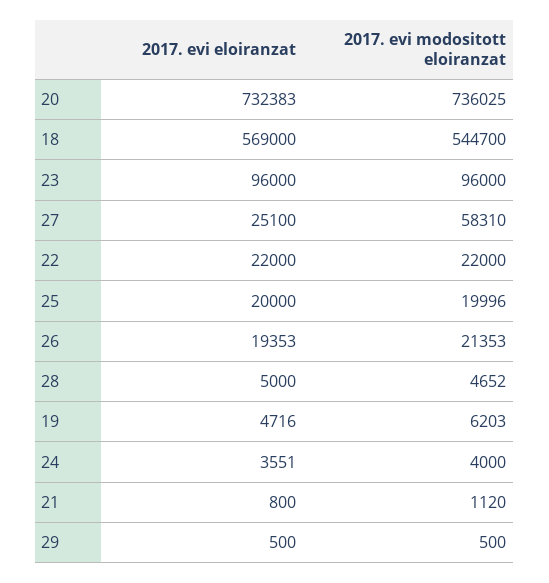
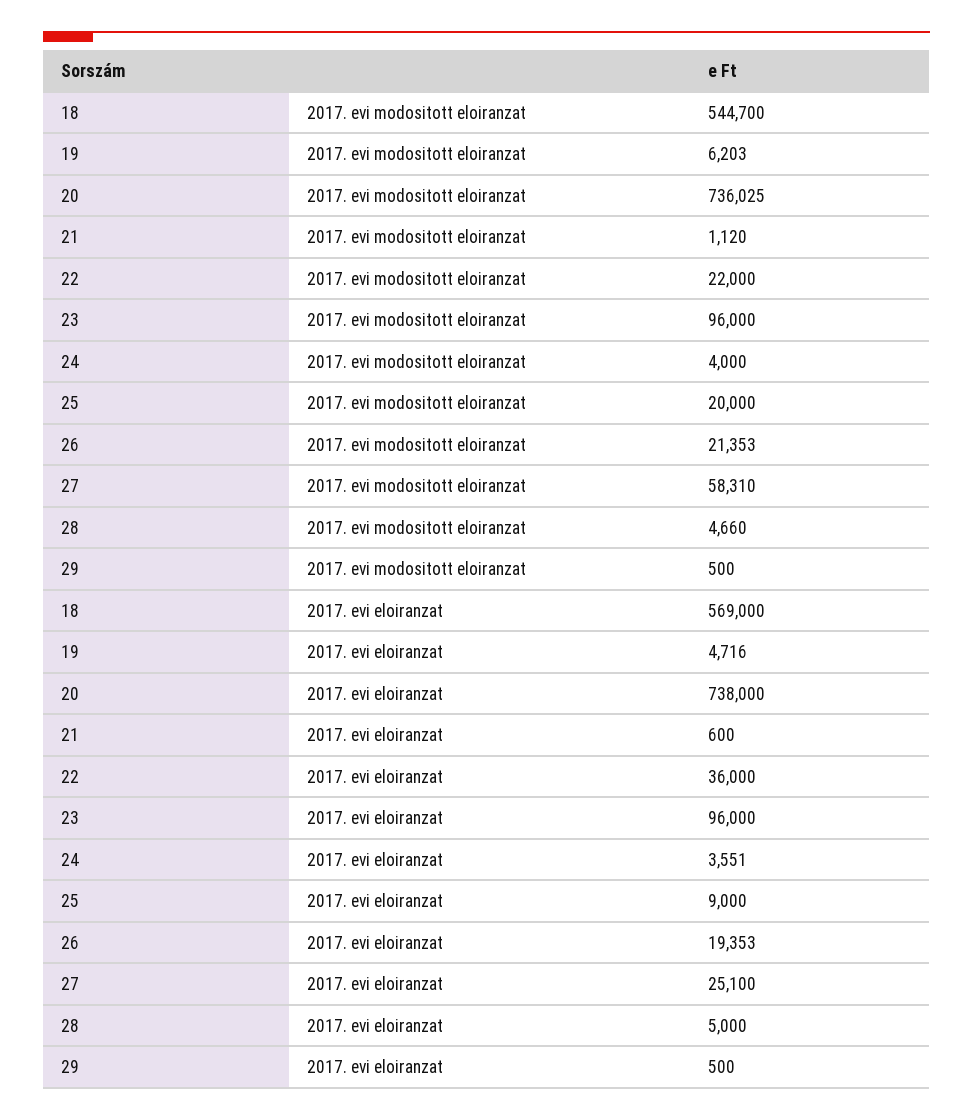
  {
    "2017. evi eloiranzat": {
-     "20": 732383,
+     "20": 738000,
      "18": 569000,
      "23": 96000,
      "27": 25100,
-     "22": 22000,
+     "22": 36000,
-     "25": 20000,
+     "25": 9000,
      "26": 19353,
      "28": 5000,
      "19": 4716,
      "24": 3551,
-     "21": 800,
+     "21": 600,
      "29": 500
    },
    "2017. evi modositott eloiranzat": {
      "20": 736025,
      "18": 544700,
      "23": 96000,
      "27": 58310,
      "22": 22000,
-     "25": 19996,
+     "25": 20000,
      "26": 21353,
-     "28": 4652,
+     "28": 4660,
      "19": 6203,
      "24": 4000,
      "21": 1120,
      "29": 500
    }
  }

